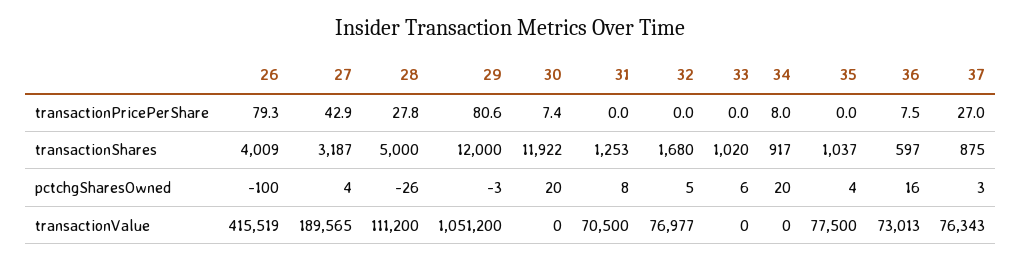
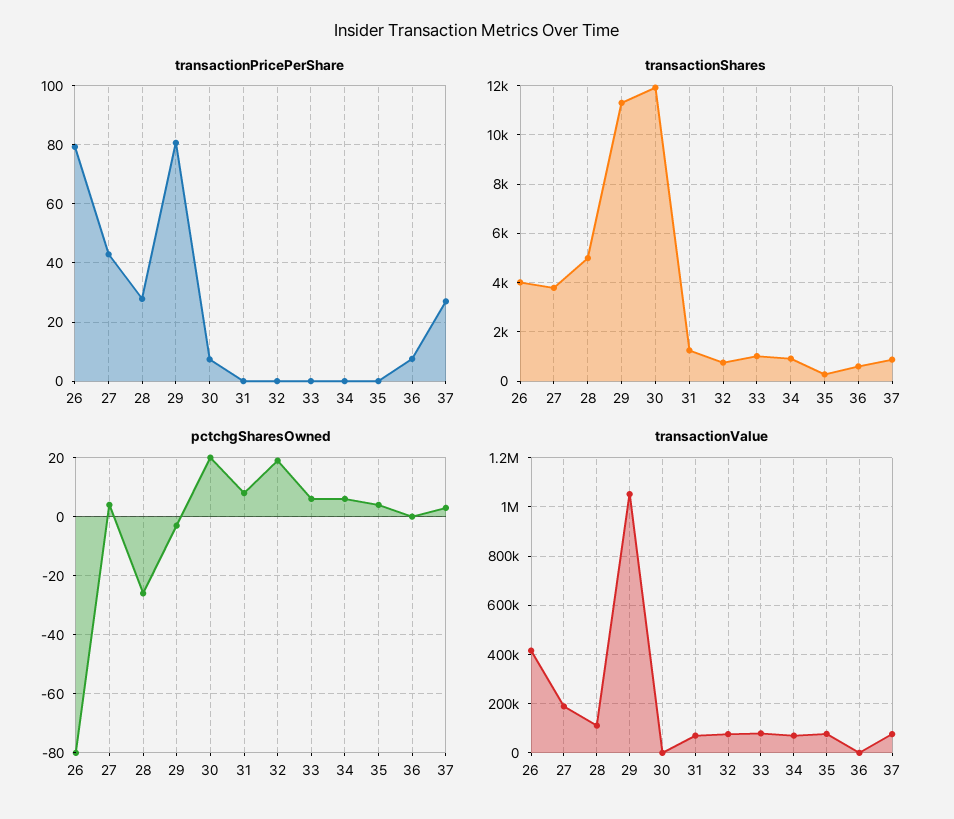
  {
    "transactionPricePerShare": {
      "26": 79.3,
      "27": 42.9,
      "28": 27.8,
      "29": 80.6,
      "30": 7.4,
      "31": 0,
      "32": 0,
      "33": 0,
-     "34": 8,
+     "34": 0,
      "35": 0,
      "36": 7.5,
      "37": 27
    },
    "transactionShares": {
      "26": 4009,
-     "27": 3187,
+     "27": 3750,
      "28": 5000,
-     "29": 12000,
+     "29": 11250,
      "30": 11922,
      "31": 1253,
-     "32": 1680,
+     "32": 750,
      "33": 1020,
      "34": 917,
-     "35": 1037,
+     "35": 250,
      "36": 597,
      "37": 875
    },
    "pctchgSharesOwned": {
-     "26": -100,
+     "26": -80,
      "27": 4,
      "28": -26,
      "29": -3,
      "30": 20,
      "31": 8,
-     "32": 5,
+     "32": 20,
      "33": 6,
-     "34": 20,
+     "34": 5,
      "35": 4,
-     "36": 16,
+     "36": 0,
      "37": 3
    },
    "transactionValue": {
      "26": 415519,
      "27": 189565,
      "28": 111200,
      "29": 1051200,
      "30": 0,
      "31": 70500,
      "32": 76977,
-     "33": 0,
+     "33": 75000,
-     "34": 0,
+     "34": 75000,
      "35": 77500,
-     "36": 73013,
+     "36": 0,
      "37": 76343
    }
  }

